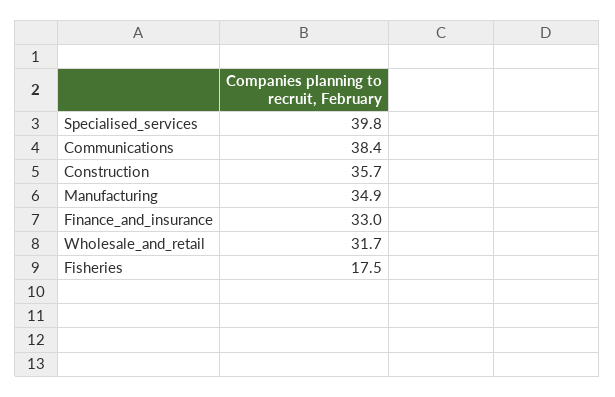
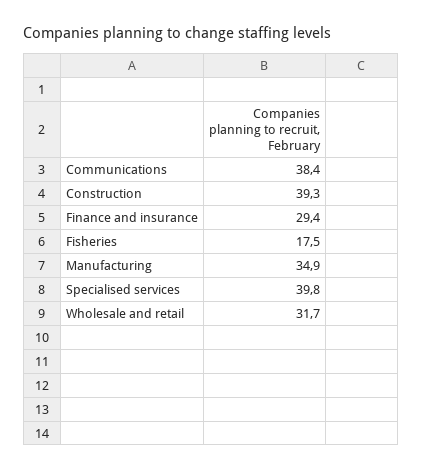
  {
    "Specialised_services": 39.8,
    "Communications": 38.4,
-   "Construction": 35.7,
+   "Construction": 39.3,
    "Manufacturing": 34.9,
-   "Finance_and_insurance": 33,
+   "Finance_and_insurance": 29.4,
    "Wholesale_and_retail": 31.7,
    "Fisheries": 17.5
  }

